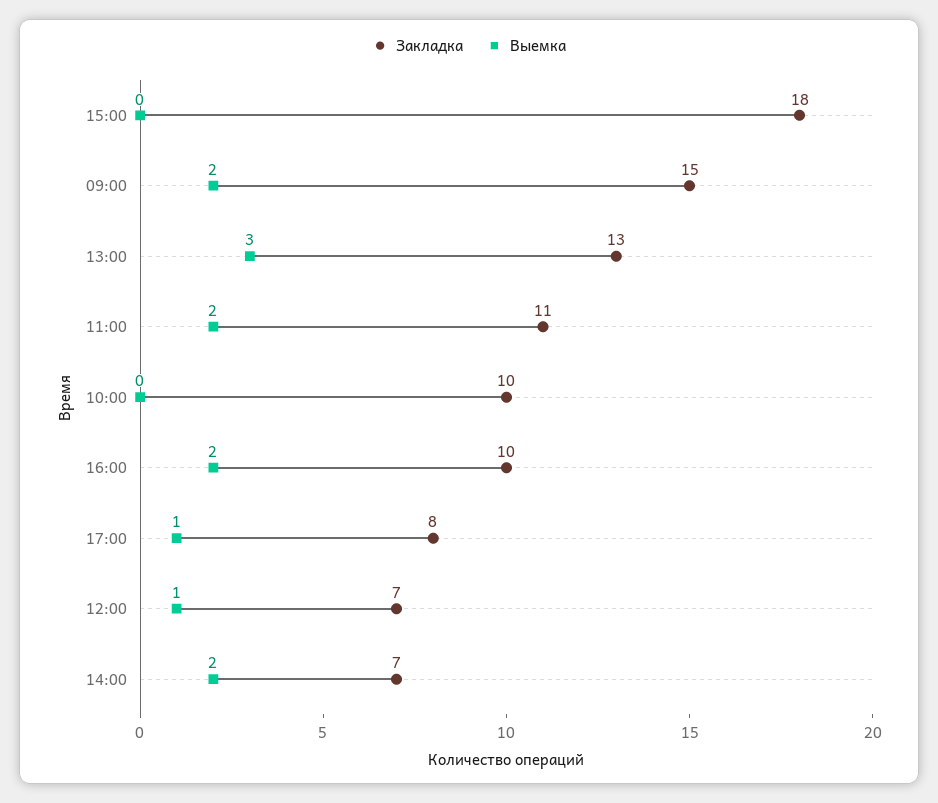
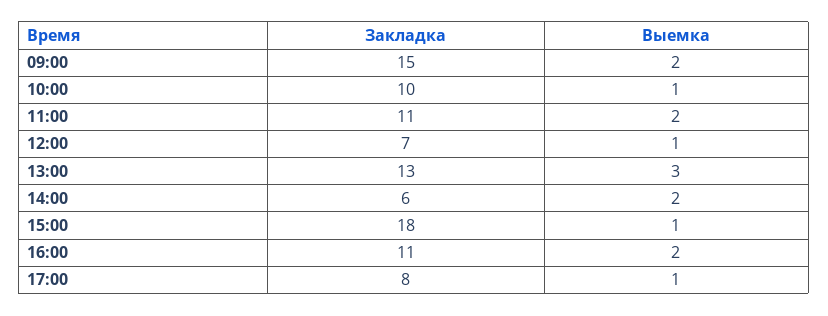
  {
    "Закладка": {
      "15:00": 18,
      "09:00": 15,
      "13:00": 13,
      "11:00": 11,
      "10:00": 10,
-     "16:00": 10,
+     "16:00": 11,
      "17:00": 8,
      "12:00": 7,
-     "14:00": 7
+     "14:00": 6
    },
    "Выемка": {
-     "15:00": 0,
+     "15:00": 1,
      "09:00": 2,
      "13:00": 3,
      "11:00": 2,
-     "10:00": 0,
+     "10:00": 1,
      "16:00": 2,
      "17:00": 1,
      "12:00": 1,
      "14:00": 2
    }
  }

